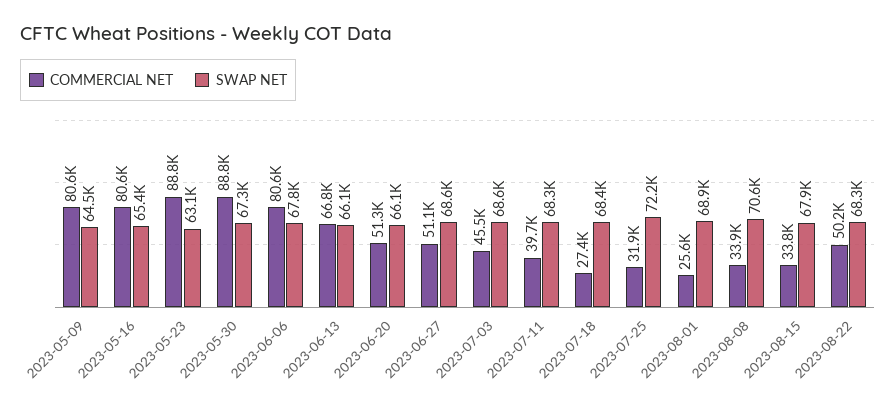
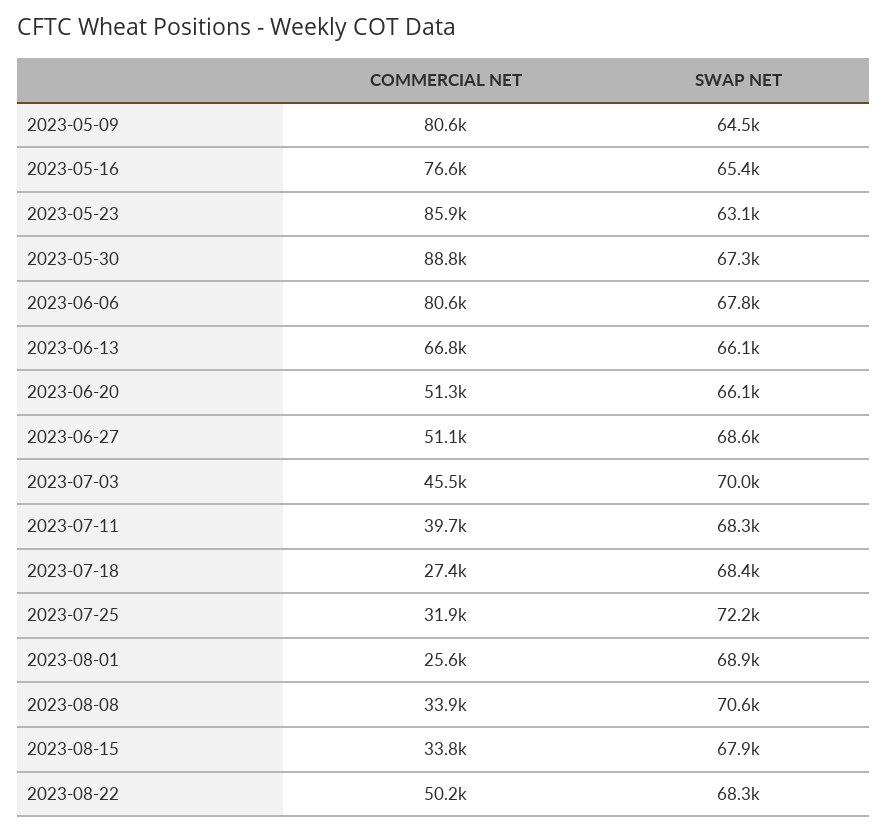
  {
    "COMMERCIAL NET": {
      "2023-05-09": 80600,
-     "2023-05-16": 80600,
+     "2023-05-16": 76600,
-     "2023-05-23": 88800,
+     "2023-05-23": 85900,
      "2023-05-30": 88800,
      "2023-06-06": 80600,
      "2023-06-13": 66800,
      "2023-06-20": 51300,
      "2023-06-27": 51100,
      "2023-07-03": 45500,
      "2023-07-11": 39700,
      "2023-07-18": 27400,
      "2023-07-25": 31900,
      "2023-08-01": 25600,
      "2023-08-08": 33900,
      "2023-08-15": 33800,
      "2023-08-22": 50200
    },
    "SWAP NET": {
      "2023-05-09": 64500,
      "2023-05-16": 65400,
      "2023-05-23": 63100,
      "2023-05-30": 67300,
      "2023-06-06": 67800,
      "2023-06-13": 66100,
      "2023-06-20": 66100,
      "2023-06-27": 68600,
-     "2023-07-03": 68600,
+     "2023-07-03": 70000,
      "2023-07-11": 68300,
      "2023-07-18": 68400,
      "2023-07-25": 72200,
      "2023-08-01": 68900,
      "2023-08-08": 70600,
      "2023-08-15": 67900,
      "2023-08-22": 68300
    }
  }

